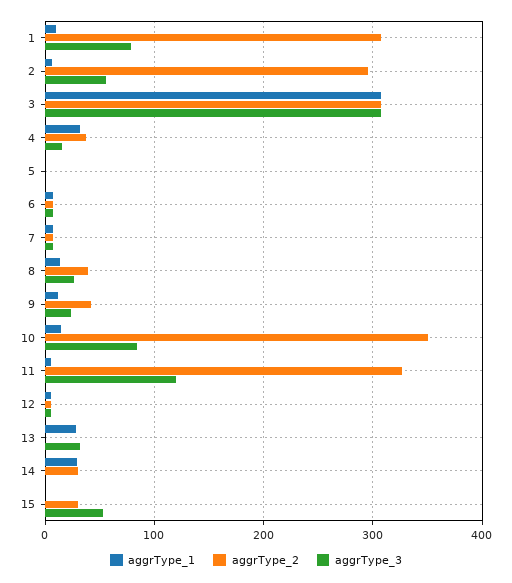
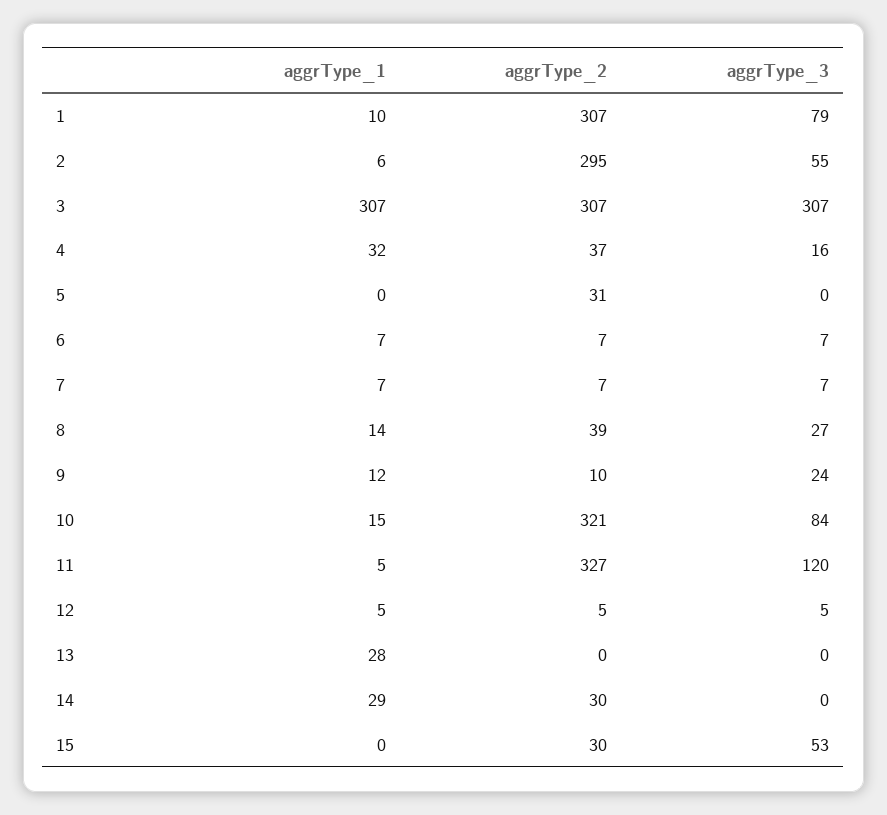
  {
    "aggrType_1": {
      "1": 10,
      "2": 6,
      "3": 307,
      "4": 32,
      "5": 0,
      "6": 7,
      "7": 7,
      "8": 14,
      "9": 12,
      "10": 15,
      "11": 5,
      "12": 5,
      "13": 28,
      "14": 29,
      "15": 0
    },
    "aggrType_2": {
      "1": 307,
      "2": 295,
      "3": 307,
      "4": 37,
-     "5": 0,
+     "5": 31,
      "6": 7,
      "7": 7,
      "8": 39,
-     "9": 40,
+     "9": 10,
-     "10": 350,
+     "10": 321,
      "11": 327,
      "12": 5,
      "13": 0,
      "14": 30,
      "15": 30
    },
    "aggrType_3": {
      "1": 79,
      "2": 55,
      "3": 307,
      "4": 16,
      "5": 0,
      "6": 7,
      "7": 7,
      "8": 27,
      "9": 24,
      "10": 84,
      "11": 120,
      "12": 5,
-     "13": 30,
+     "13": 0,
      "14": 0,
      "15": 53
    }
  }

